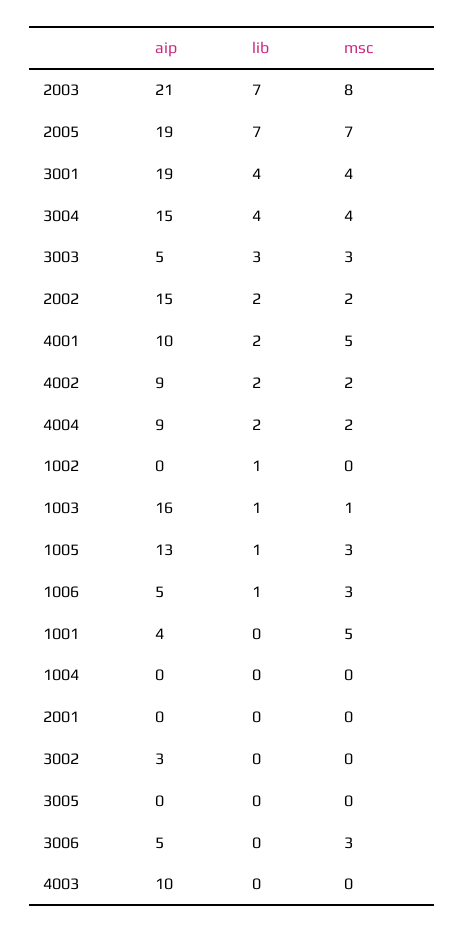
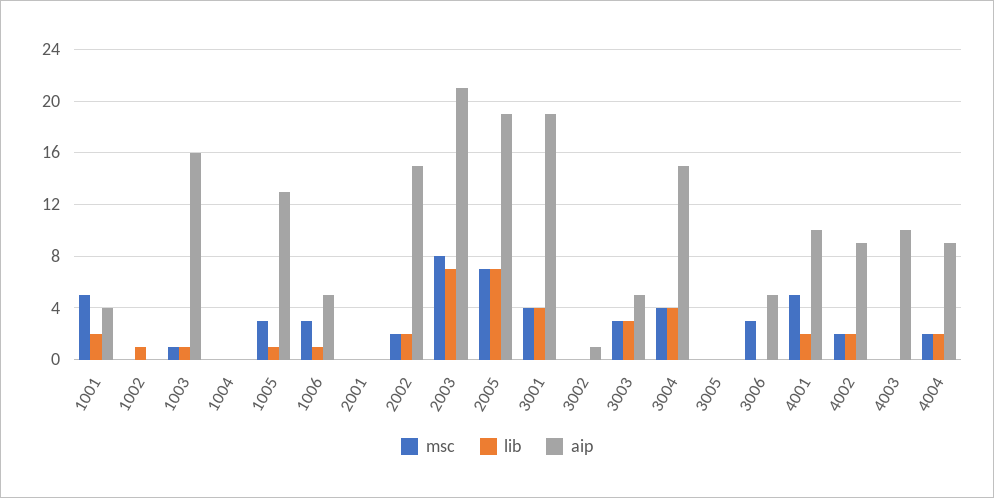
  {
    "aip": {
      "2003": 21,
      "2005": 19,
      "3001": 19,
      "3004": 15,
      "3003": 5,
      "2002": 15,
      "4001": 10,
      "4002": 9,
      "4004": 9,
      "1002": 0,
      "1003": 16,
      "1005": 13,
      "1006": 5,
      "1001": 4,
      "1004": 0,
      "2001": 0,
-     "3002": 3,
+     "3002": 1,
      "3005": 0,
      "3006": 5,
      "4003": 10
    },
    "lib": {
      "2003": 7,
      "2005": 7,
      "3001": 4,
      "3004": 4,
      "3003": 3,
      "2002": 2,
      "4001": 2,
      "4002": 2,
      "4004": 2,
      "1002": 1,
      "1003": 1,
      "1005": 1,
      "1006": 1,
-     "1001": 0,
+     "1001": 2,
      "1004": 0,
      "2001": 0,
      "3002": 0,
      "3005": 0,
      "3006": 0,
      "4003": 0
    },
    "msc": {
      "2003": 8,
      "2005": 7,
      "3001": 4,
      "3004": 4,
      "3003": 3,
      "2002": 2,
      "4001": 5,
      "4002": 2,
      "4004": 2,
      "1002": 0,
      "1003": 1,
      "1005": 3,
      "1006": 3,
      "1001": 5,
      "1004": 0,
      "2001": 0,
      "3002": 0,
      "3005": 0,
      "3006": 3,
      "4003": 0
    }
  }

